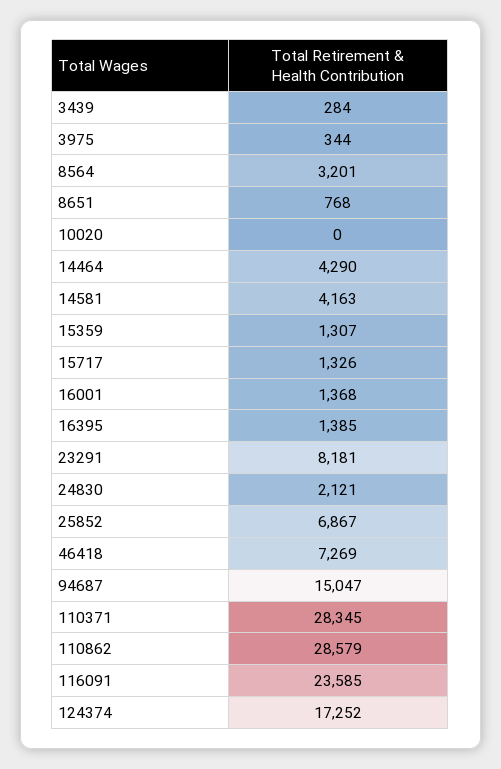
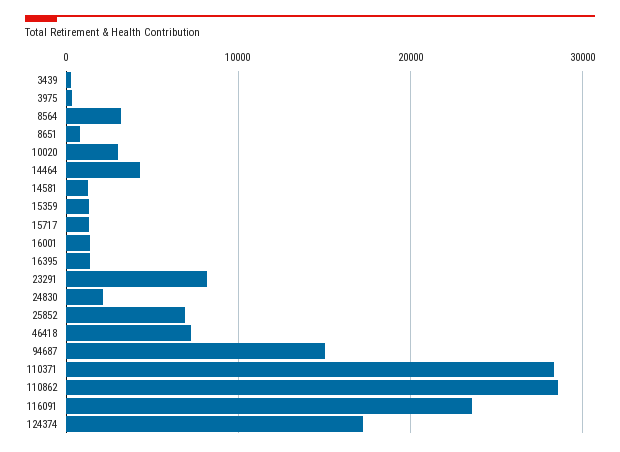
  {
    "3439": 284,
    "3975": 344,
    "8564": 3201,
    "8651": 768,
-   "10020": 0,
+   "10020": 3000,
    "14464": 4290,
-   "14581": 4163,
+   "14581": 1000,
    "15359": 1307,
    "15717": 1326,
    "16001": 1368,
    "16395": 1385,
    "23291": 8181,
    "24830": 2121,
    "25852": 6867,
    "46418": 7269,
    "94687": 15047,
    "110371": 28345,
    "110862": 28579,
    "116091": 23585,
    "124374": 17252
  }

